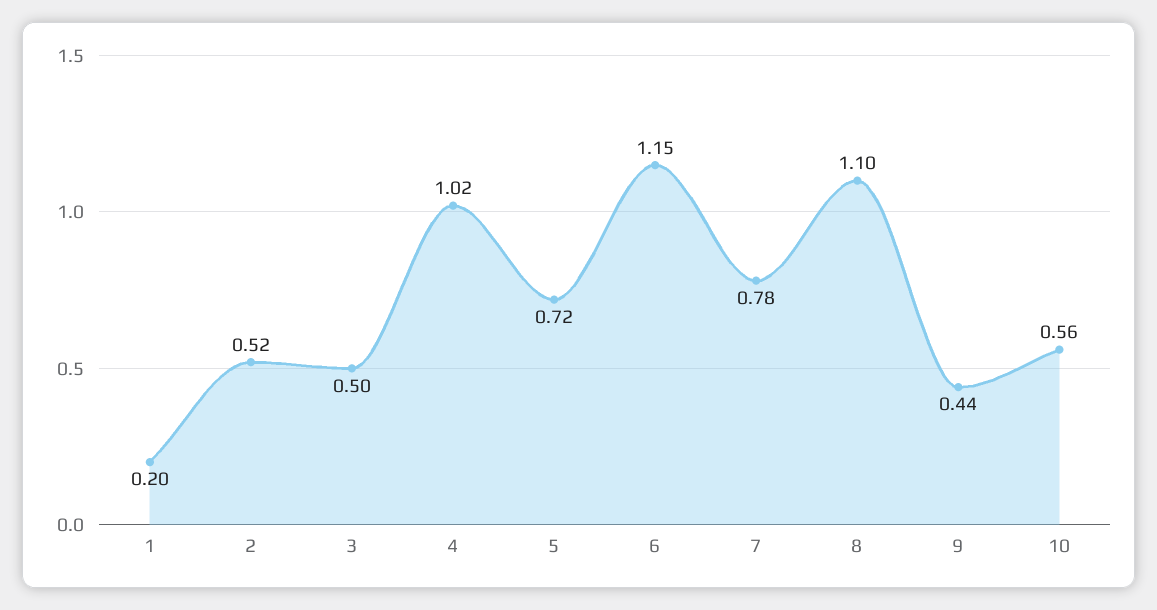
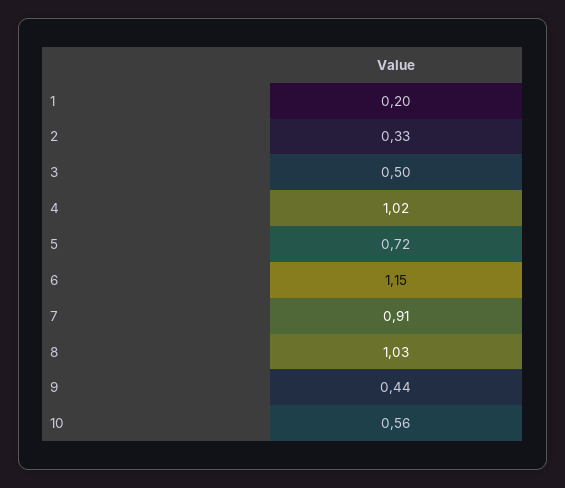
  {
    "1": 0.2,
-   "2": 0.52,
+   "2": 0.33,
    "3": 0.5,
    "4": 1.02,
    "5": 0.72,
    "6": 1.15,
-   "7": 0.78,
+   "7": 0.91,
-   "8": 1.1,
+   "8": 1.03,
    "9": 0.44,
    "10": 0.56
  }

